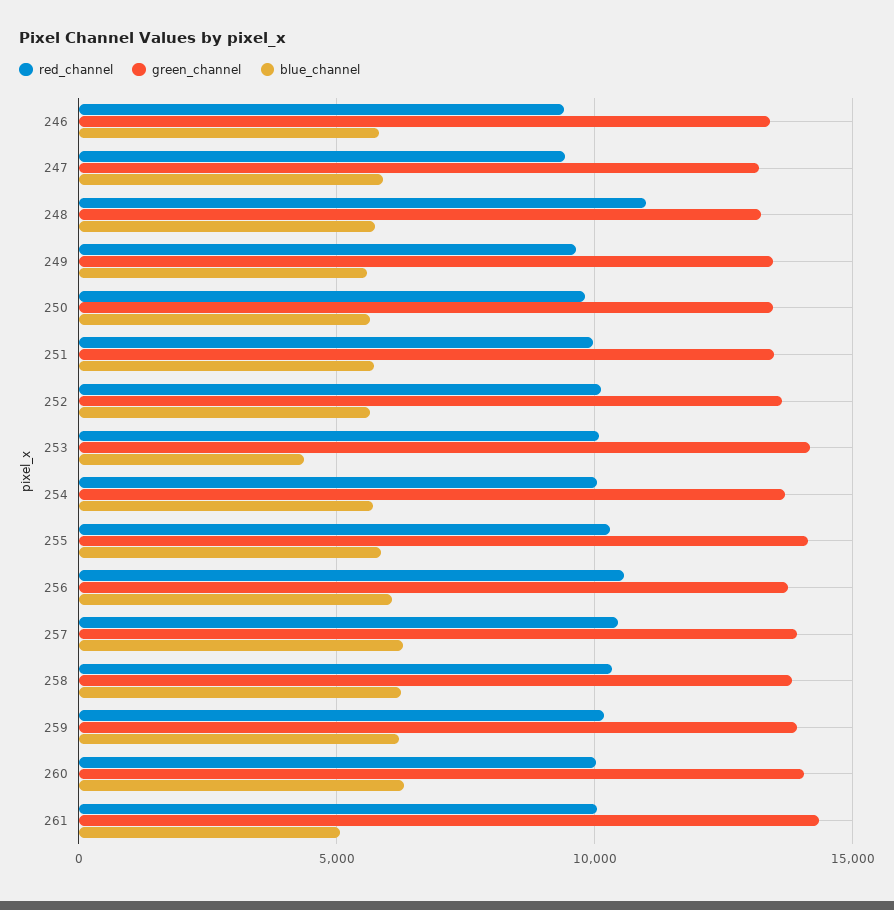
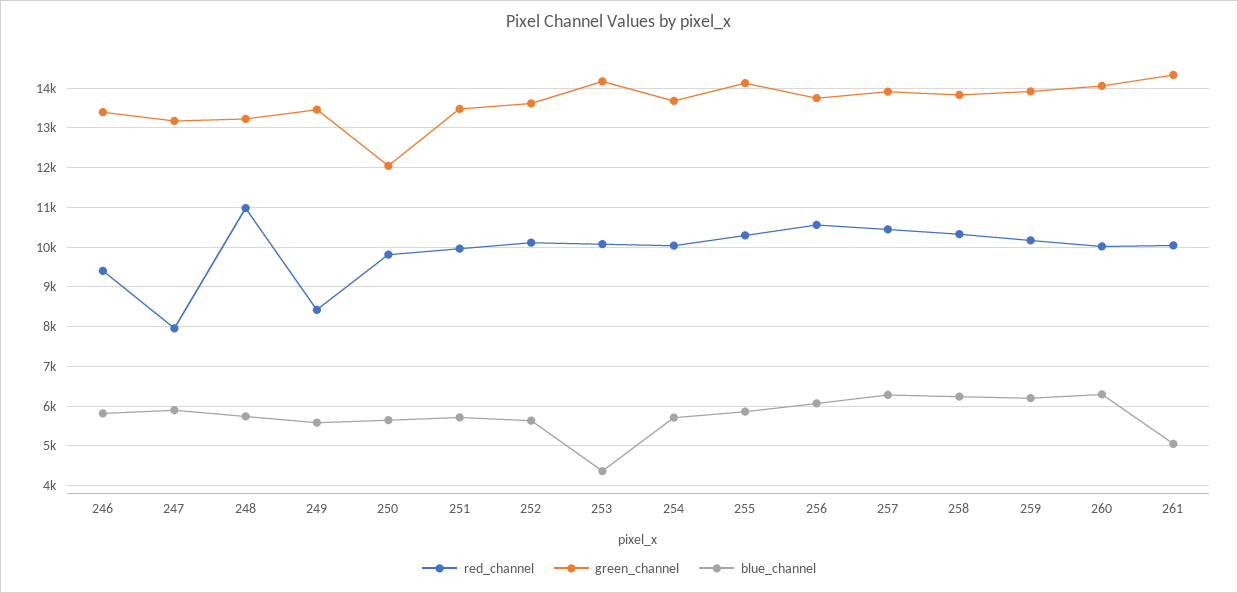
  {
    "red_channel": {
      "246": 9400,
-     "247": 9500,
+     "247": 8000,
      "248": 11000,
-     "249": 9500,
+     "249": 8400,
      "250": 9800,
      "251": 10000,
      "252": 10200,
      "253": 10000,
      "254": 10000,
      "255": 10200,
      "256": 10600,
      "257": 10400,
      "258": 10400,
      "259": 10200,
      "260": 10000,
      "261": 10000
    },
    "green_channel": {
      "246": 13400,
      "247": 13200,
      "248": 13200,
      "249": 13400,
-     "250": 13500,
+     "250": 12000,
      "251": 13400,
      "252": 13600,
      "253": 14200,
      "254": 13600,
      "255": 14200,
      "256": 13800,
      "257": 14000,
      "258": 13800,
      "259": 14000,
      "260": 14000,
      "261": 14400
    },
    "blue_channel": {
      "246": 5800,
      "247": 5800,
      "248": 5800,
      "249": 5600,
      "250": 5600,
      "251": 5800,
      "252": 5600,
      "253": 4400,
      "254": 5800,
      "255": 5800,
      "256": 6000,
      "257": 6200,
      "258": 6200,
      "259": 6200,
      "260": 6200,
      "261": 5000
    }
  }

